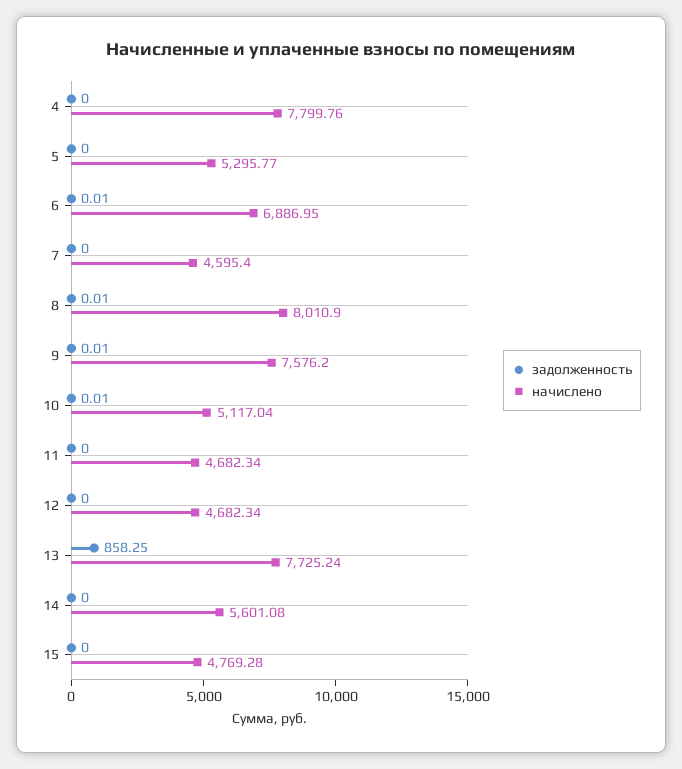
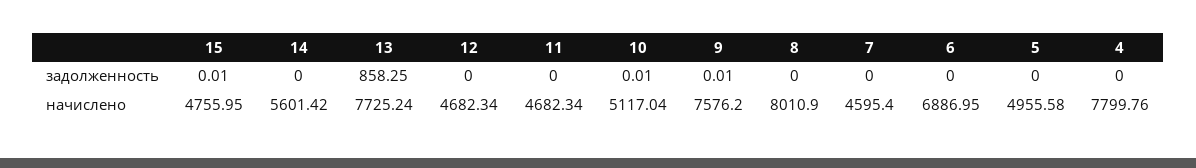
  {
    "задолженность": {
      "4": 0,
      "5": 0,
-     "6": 0.01,
+     "6": 0,
      "7": 0,
-     "8": 0.01,
+     "8": 0,
      "9": 0.01,
      "10": 0.01,
      "11": 0,
      "12": 0,
      "13": 858.25,
      "14": 0,
-     "15": 0
+     "15": 0.01
    },
    "начислено": {
      "4": 7799.76,
-     "5": 5295.77,
+     "5": 4955.58,
      "6": 6886.95,
      "7": 4595.4,
      "8": 8010.9,
      "9": 7576.2,
      "10": 5117.04,
      "11": 4682.34,
      "12": 4682.34,
      "13": 7725.24,
-     "14": 5601.08,
+     "14": 5601.42,
-     "15": 4769.28
+     "15": 4755.95
    }
  }

